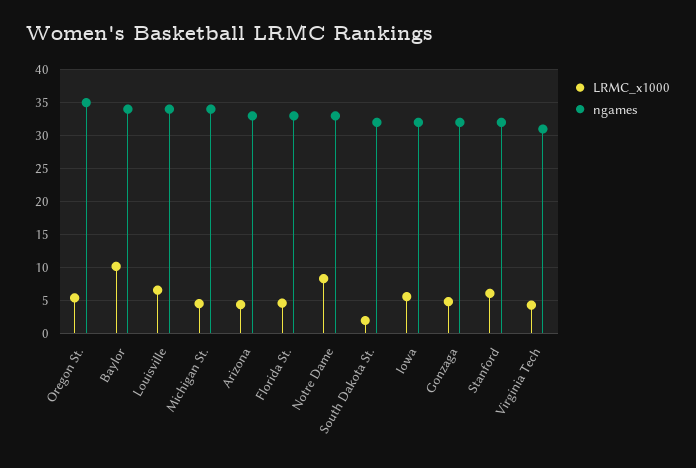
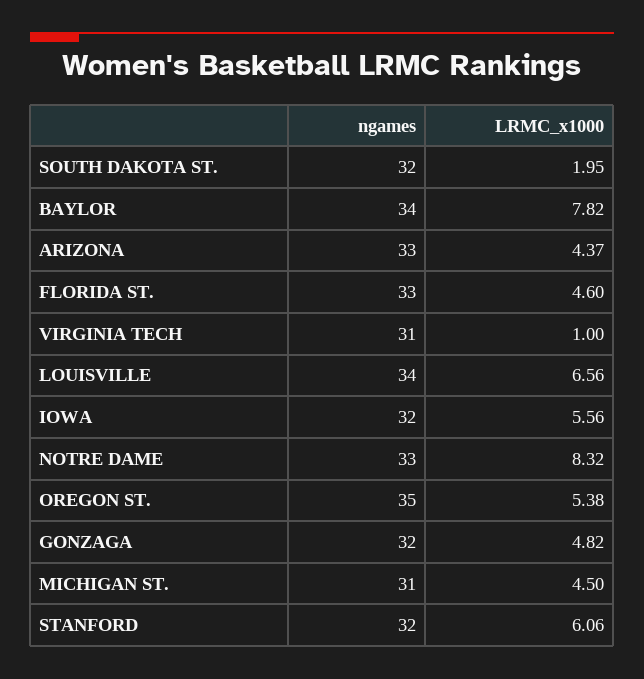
  {
    "LRMC_x1000": {
      "Oregon St.": 5.38,
-     "Baylor": 10,
+     "Baylor": 7.82,
      "Louisville": 6.56,
      "Michigan St.": 4.5,
      "Arizona": 4.37,
      "Florida St.": 4.6,
      "Notre Dame": 8.32,
      "South Dakota St.": 1.95,
      "Iowa": 5.56,
      "Gonzaga": 4.82,
      "Stanford": 6.06,
-     "Virginia Tech": 4
+     "Virginia Tech": 1
    },
    "ngames": {
      "Oregon St.": 35,
      "Baylor": 34,
      "Louisville": 34,
-     "Michigan St.": 34,
+     "Michigan St.": 31,
      "Arizona": 33,
      "Florida St.": 33,
      "Notre Dame": 33,
      "South Dakota St.": 32,
      "Iowa": 32,
      "Gonzaga": 32,
      "Stanford": 32,
      "Virginia Tech": 31
    }
  }

